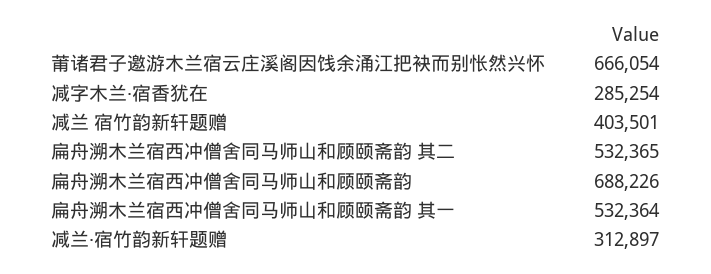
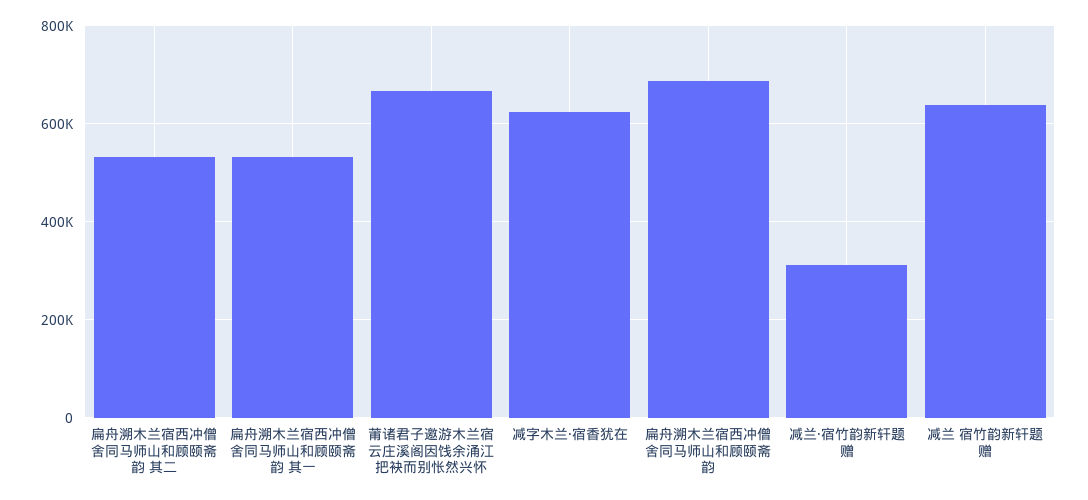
  {
    "莆诸君子邀游木兰宿云庄溪阁因饯余涌江把袂而别怅然兴怀": 666054,
-   "减字木兰·宿香犹在": 285254,
+   "减字木兰·宿香犹在": 620000,
-   "减兰 宿竹韵新轩题赠": 403501,
+   "减兰 宿竹韵新轩题赠": 640000,
    "扁舟溯木兰宿西冲僧舍同马师山和顾颐斋韵 其二": 532365,
    "扁舟溯木兰宿西冲僧舍同马师山和顾颐斋韵": 688226,
    "扁舟溯木兰宿西冲僧舍同马师山和顾颐斋韵 其一": 532364,
    "减兰·宿竹韵新轩题赠": 312897
  }

